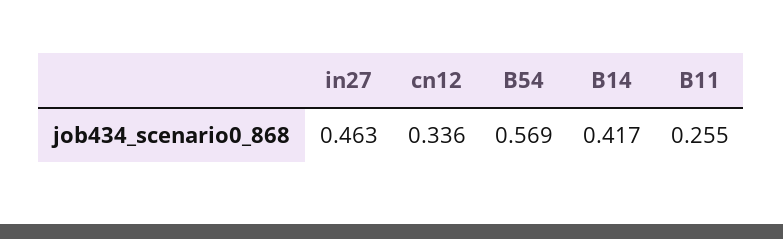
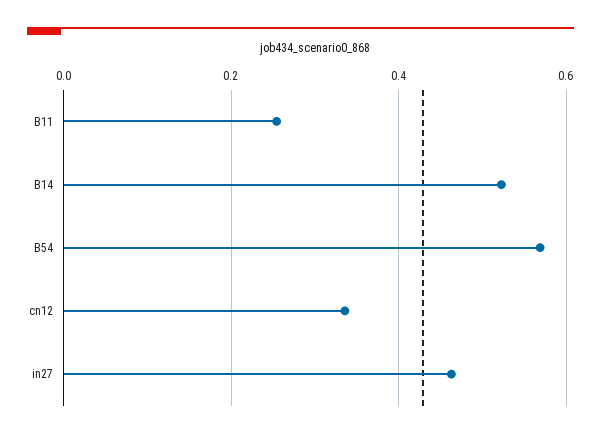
  {
    "in27": 0.463,
    "cn12": 0.336,
    "B54": 0.569,
-   "B14": 0.417,
+   "B14": 0.52,
    "B11": 0.255
  }

